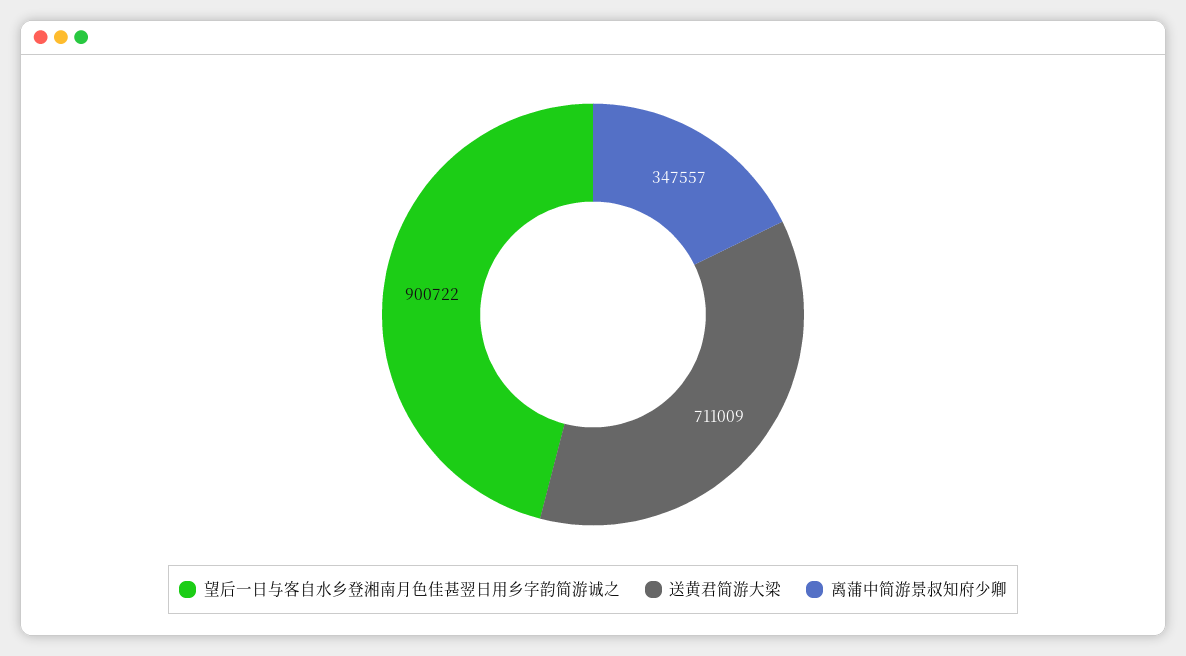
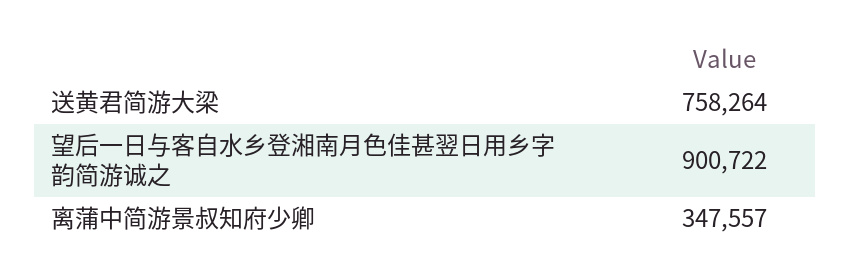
  {
    "望后一日与客自水乡登湘南月色佳甚翌日用乡字韵简游诚之": 900722,
-   "送黄君简游大梁": 711009,
+   "送黄君简游大梁": 758264,
    "离蒲中简游景叔知府少卿": 347557
  }

